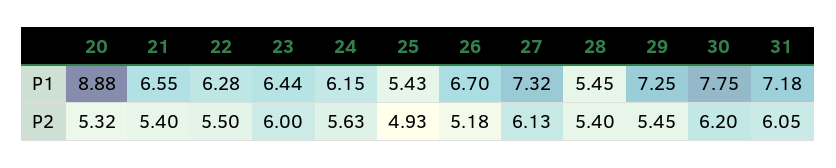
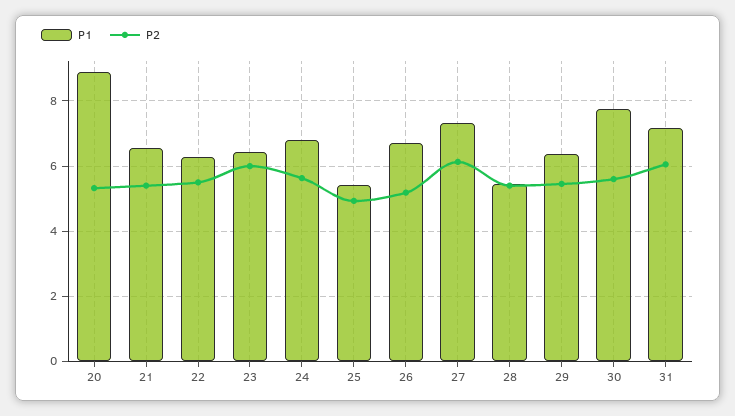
  {
    "P1": {
      "20": 8.88,
      "21": 6.55,
      "22": 6.28,
      "23": 6.44,
-     "24": 6.15,
+     "24": 6.8,
      "25": 5.43,
      "26": 6.7,
      "27": 7.32,
      "28": 5.45,
-     "29": 7.25,
+     "29": 6.4,
      "30": 7.75,
      "31": 7.18
    },
    "P2": {
      "20": 5.32,
      "21": 5.4,
      "22": 5.5,
      "23": 6,
      "24": 5.63,
      "25": 4.93,
      "26": 5.18,
      "27": 6.13,
      "28": 5.4,
      "29": 5.45,
-     "30": 6.2,
+     "30": 5.6,
      "31": 6.05
    }
  }

